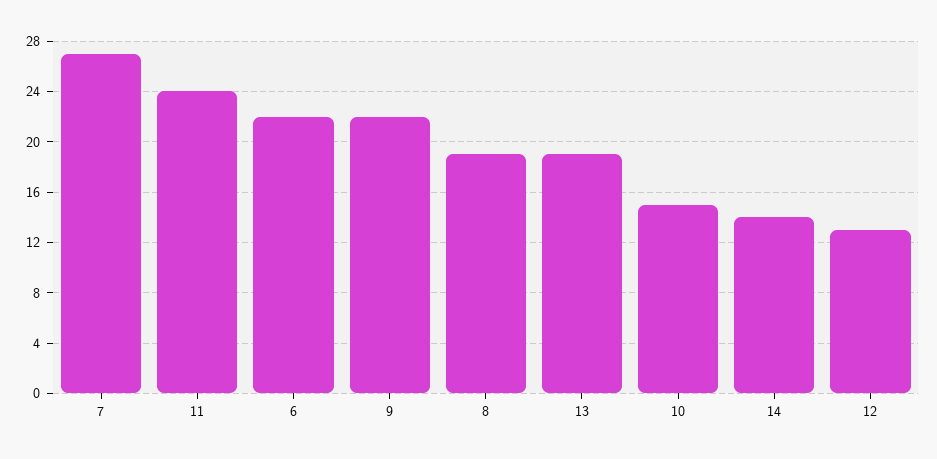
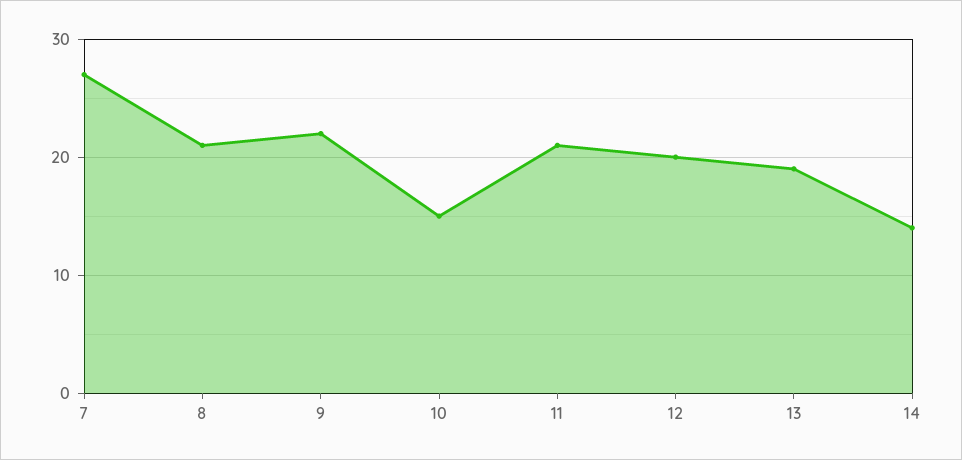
  {
    "7": 27,
-   "11": 24,
+   "11": 21,
-   "6": 22,
    "9": 22,
-   "8": 19,
+   "8": 21,
    "13": 19,
    "10": 15,
    "14": 14,
-   "12": 13
+   "12": 20
  }

